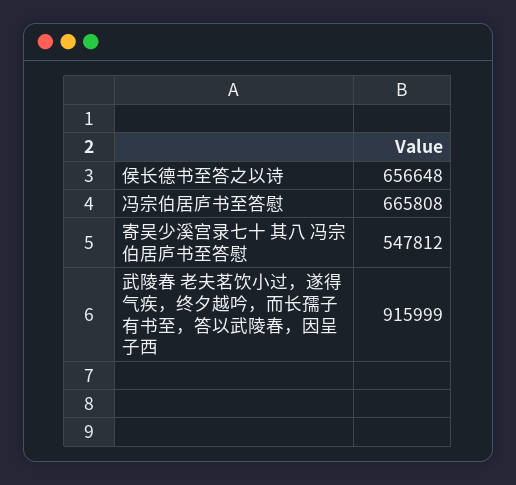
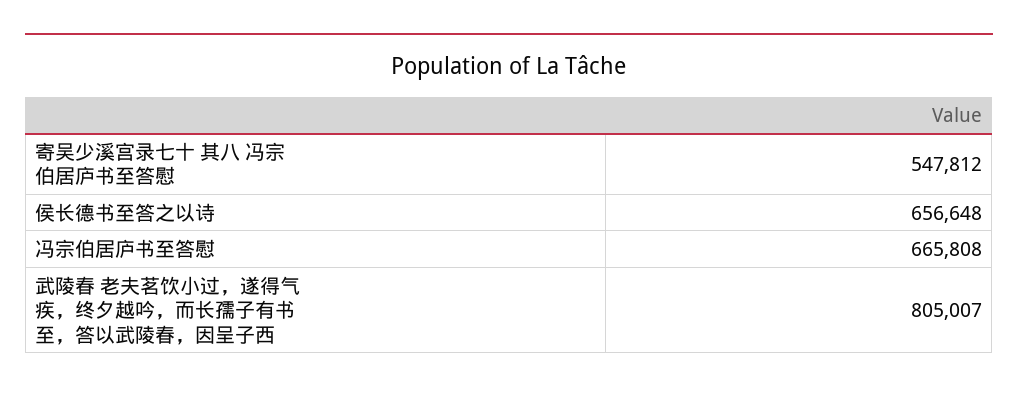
  {
    "侯长德书至答之以诗": 656648,
    "冯宗伯居庐书至答慰": 665808,
    "寄吴少溪宫录七十 其八 冯宗伯居庐书至答慰": 547812,
-   "武陵春 老夫茗饮小过，遂得气疾，终夕越吟，而长孺子有书至，答以武陵春，因呈子西": 915999
+   "武陵春 老夫茗饮小过，遂得气疾，终夕越吟，而长孺子有书至，答以武陵春，因呈子西": 805007
  }

